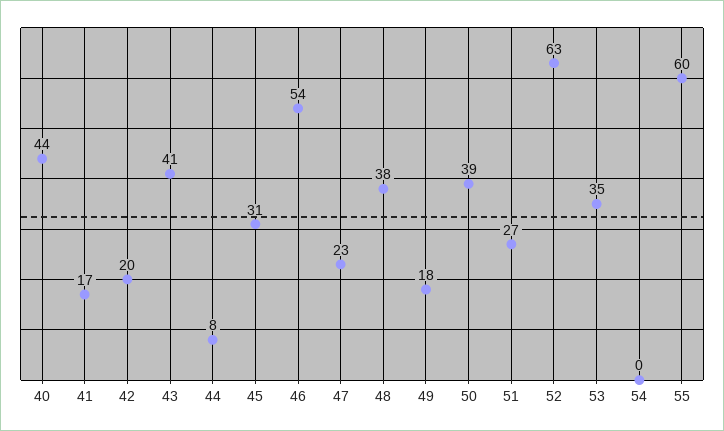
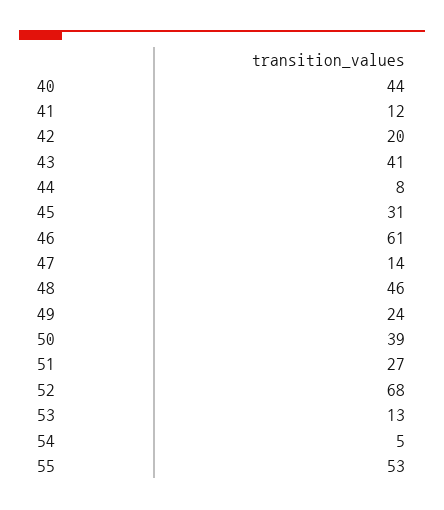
  {
    "40": 44,
-   "41": 17,
+   "41": 12,
    "42": 20,
    "43": 41,
    "44": 8,
    "45": 31,
-   "46": 54,
+   "46": 61,
-   "47": 23,
+   "47": 14,
-   "48": 38,
+   "48": 46,
-   "49": 18,
+   "49": 24,
    "50": 39,
    "51": 27,
-   "52": 63,
+   "52": 68,
-   "53": 35,
+   "53": 13,
-   "54": 0,
+   "54": 5,
-   "55": 60
+   "55": 53
  }

